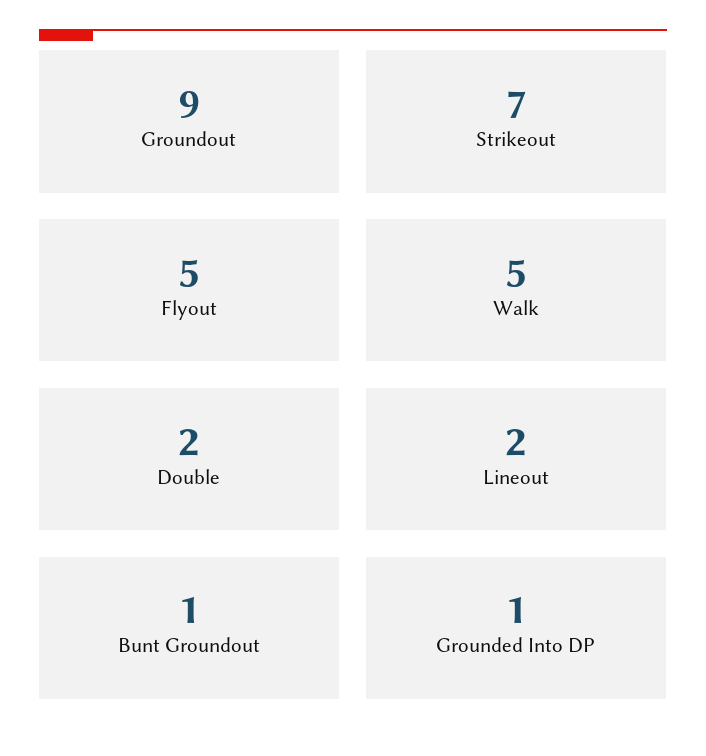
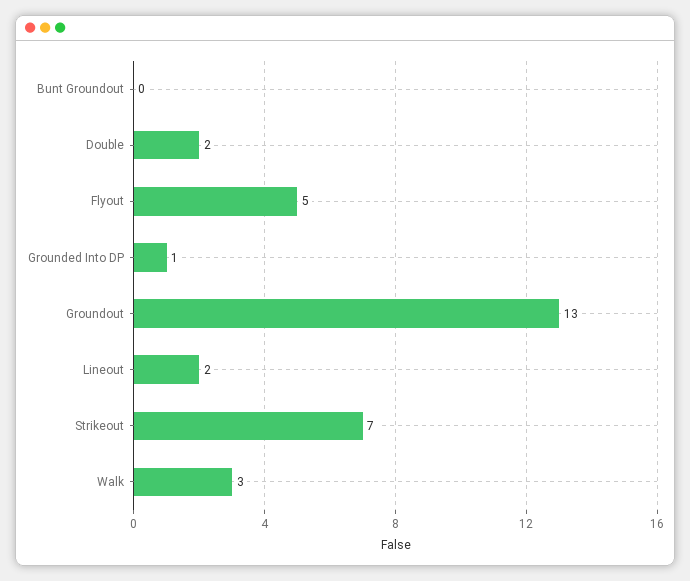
  {
-   "Groundout": 9,
+   "Groundout": 13,
    "Strikeout": 7,
    "Flyout": 5,
-   "Walk": 5,
+   "Walk": 3,
    "Double": 2,
    "Lineout": 2,
-   "Bunt Groundout": 1,
+   "Bunt Groundout": 0,
    "Grounded Into DP": 1
  }

